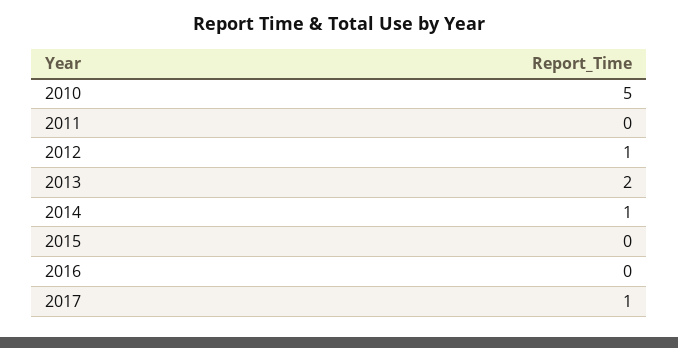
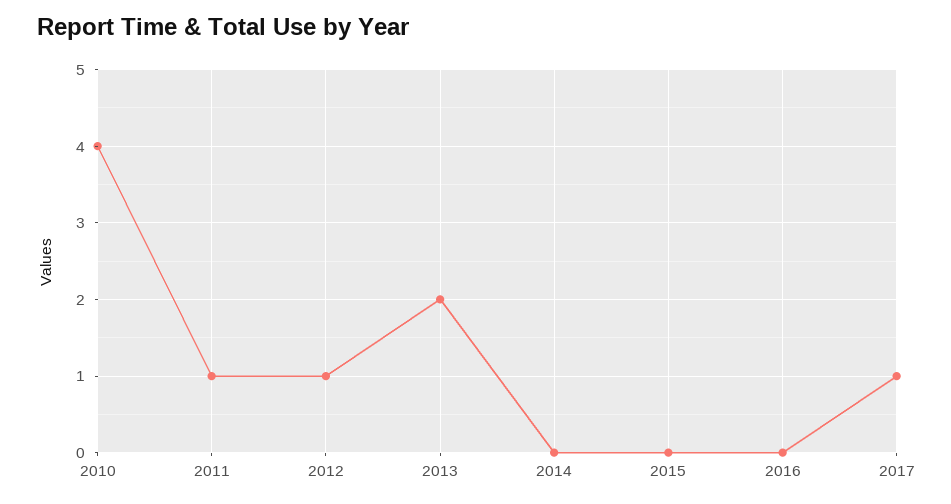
  {
-   "2010": 5,
+   "2010": 4,
-   "2011": 0,
+   "2011": 1,
    "2012": 1,
    "2013": 2,
-   "2014": 1,
+   "2014": 0,
    "2015": 0,
    "2016": 0,
    "2017": 1
  }

